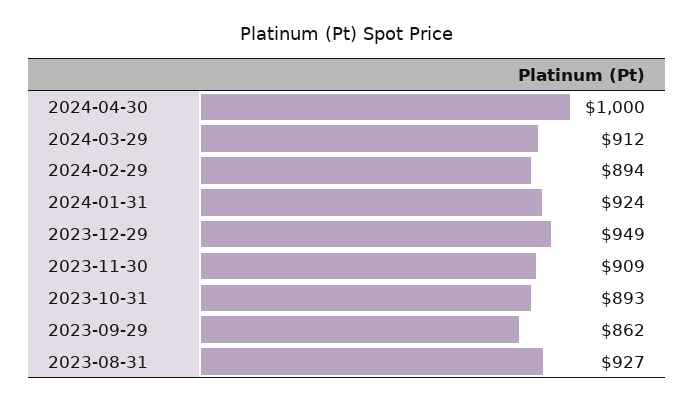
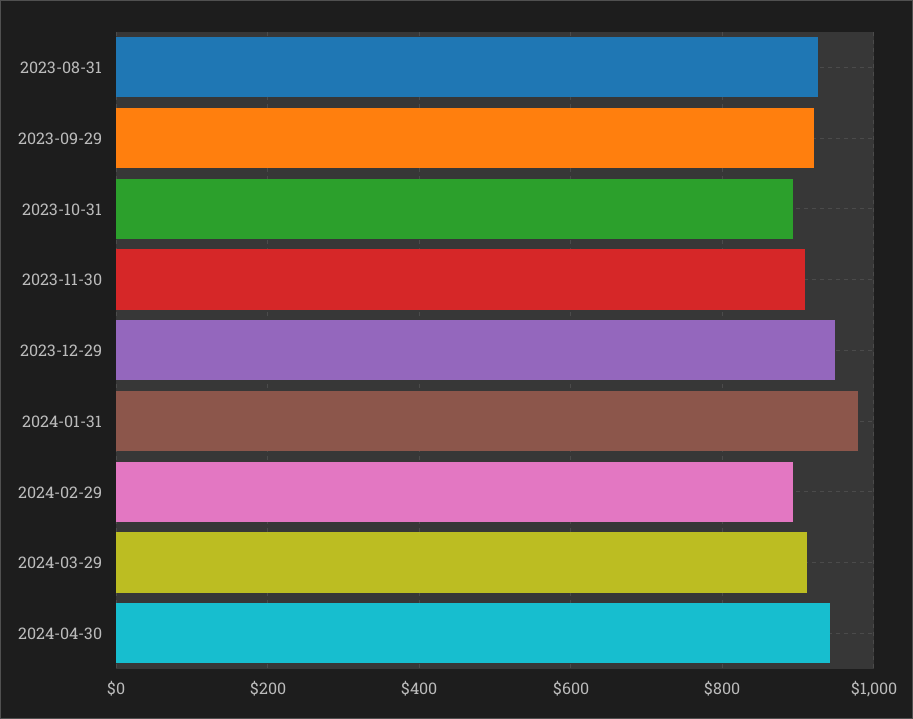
  {
-   "2024-04-30": 1000,
+   "2024-04-30": 940,
    "2024-03-29": 912,
    "2024-02-29": 894,
-   "2024-01-31": 924,
+   "2024-01-31": 980,
    "2023-12-29": 949,
    "2023-11-30": 909,
    "2023-10-31": 893,
-   "2023-09-29": 862,
+   "2023-09-29": 920,
    "2023-08-31": 927
  }

